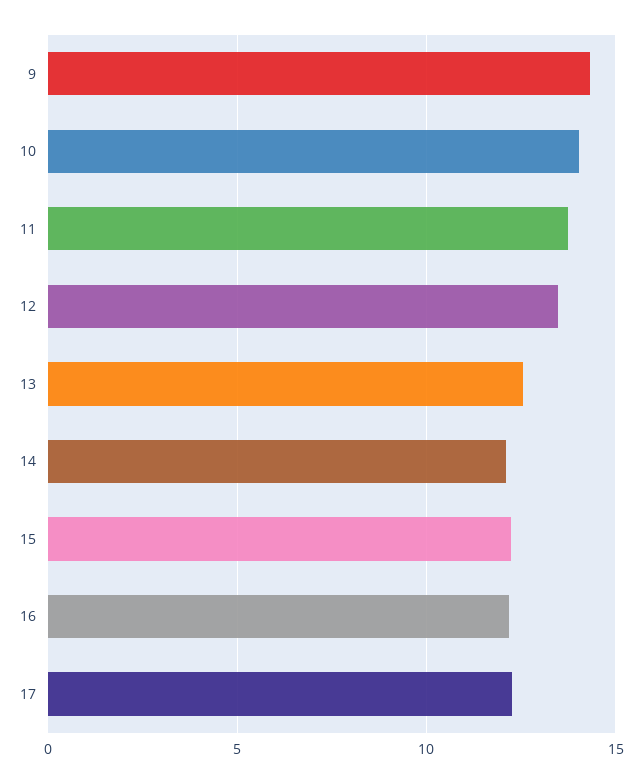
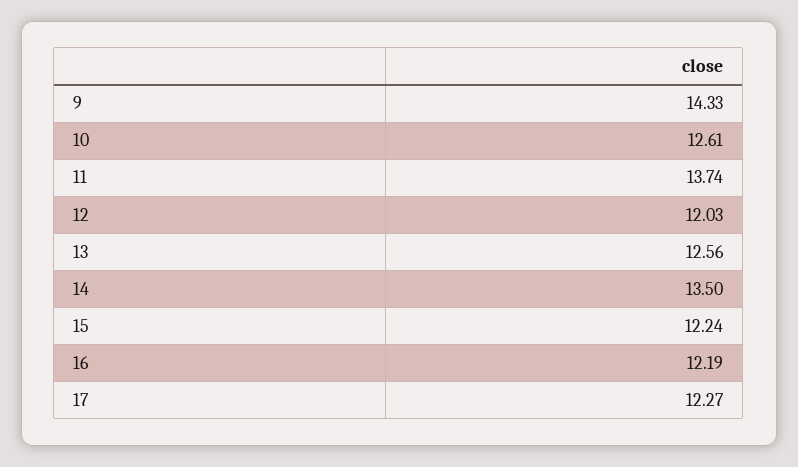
  {
    "9": 14.33,
-   "10": 14,
+   "10": 12.61,
    "11": 13.74,
-   "12": 13.5,
+   "12": 12.03,
    "13": 12.56,
-   "14": 12,
+   "14": 13.5,
    "15": 12.24,
    "16": 12.19,
    "17": 12.27
  }

